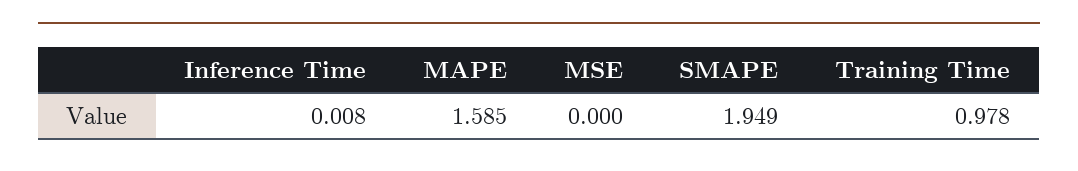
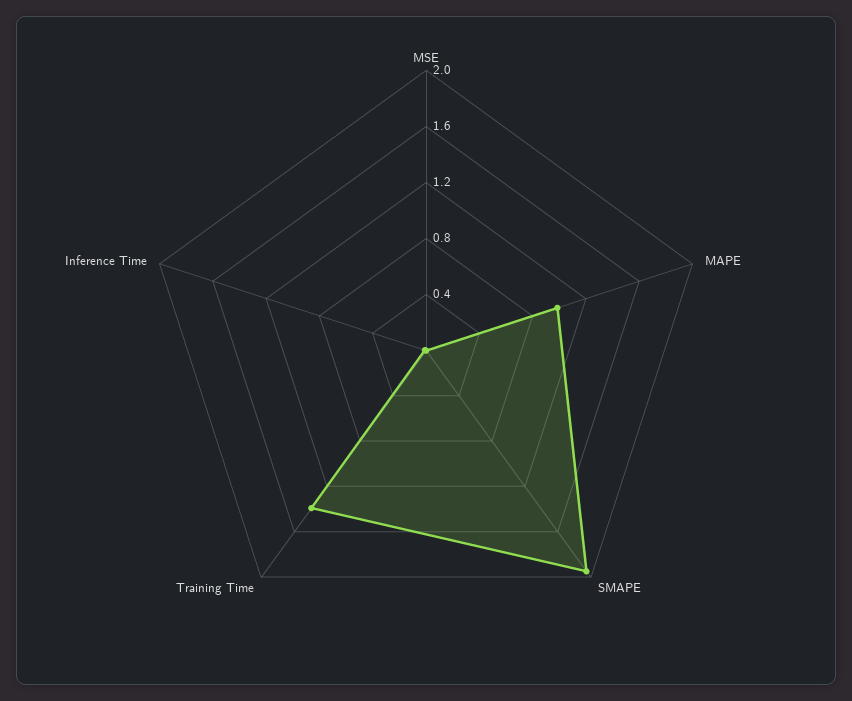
  {
    "Inference Time": 0.008,
-   "MAPE": 1.585,
+   "MAPE": 1,
    "MSE": 0,
    "SMAPE": 1.949,
-   "Training Time": 0.978
+   "Training Time": 1.4
  }

